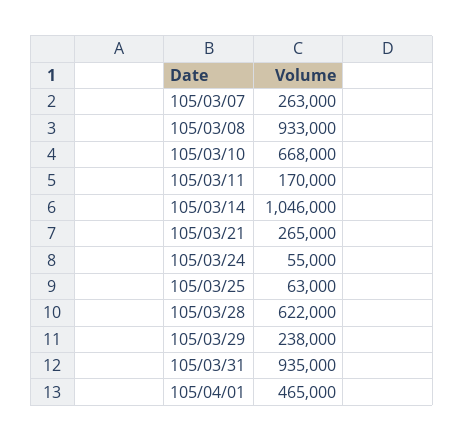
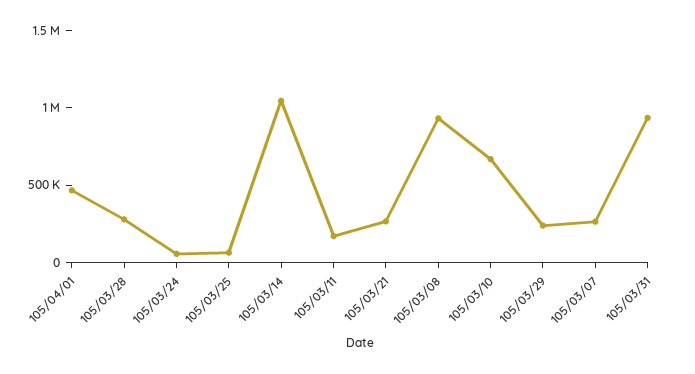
  {
    "105/03/07": 263000,
    "105/03/08": 933000,
    "105/03/10": 668000,
    "105/03/11": 170000,
    "105/03/14": 1046000,
    "105/03/21": 265000,
    "105/03/24": 55000,
    "105/03/25": 63000,
-   "105/03/28": 622000,
+   "105/03/28": 300000,
    "105/03/29": 238000,
    "105/03/31": 935000,
    "105/04/01": 465000
  }

